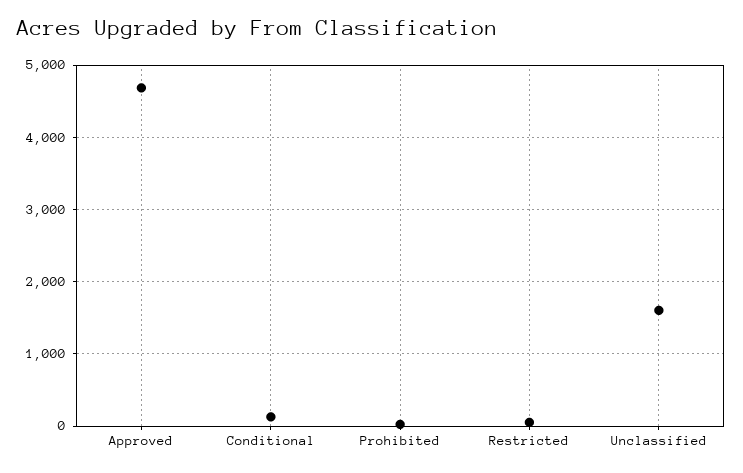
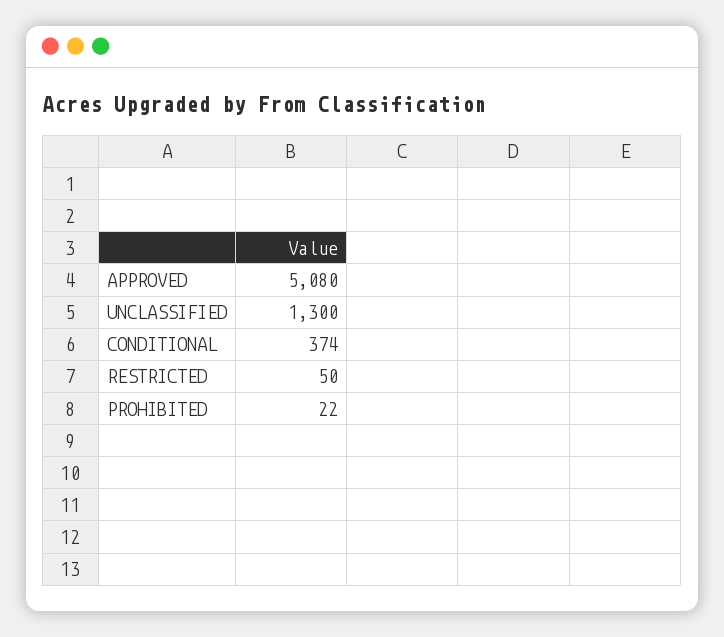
  {
-   "Approved": 4700,
+   "Approved": 5080,
-   "Conditional": 100,
+   "Conditional": 374,
    "Prohibited": 22,
    "Restricted": 50,
-   "Unclassified": 1600
+   "Unclassified": 1300
  }

